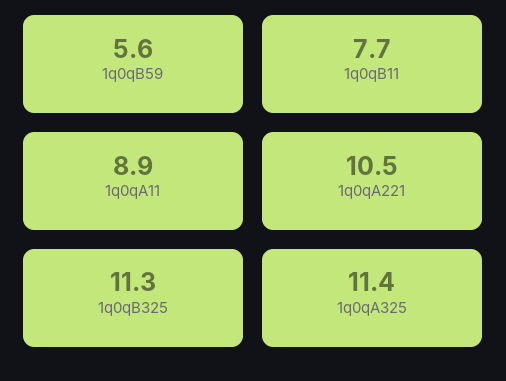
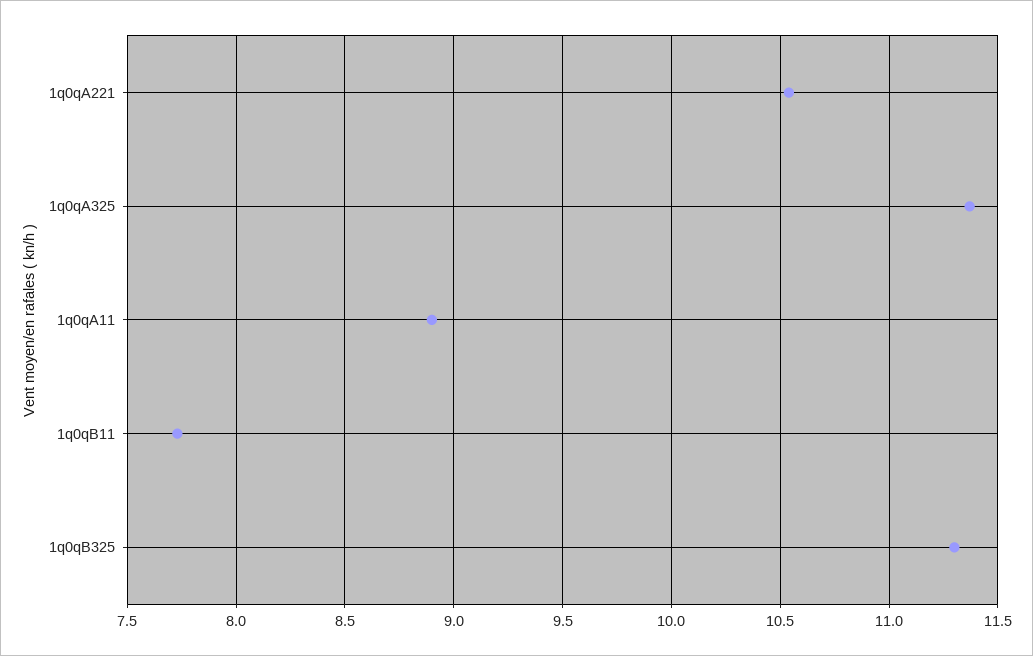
  {
-   "1q0qB59": 5.6,
    "1q0qB11": 7.7,
    "1q0qA11": 8.9,
    "1q0qA221": 10.5,
    "1q0qB325": 11.3,
    "1q0qA325": 11.4
  }

